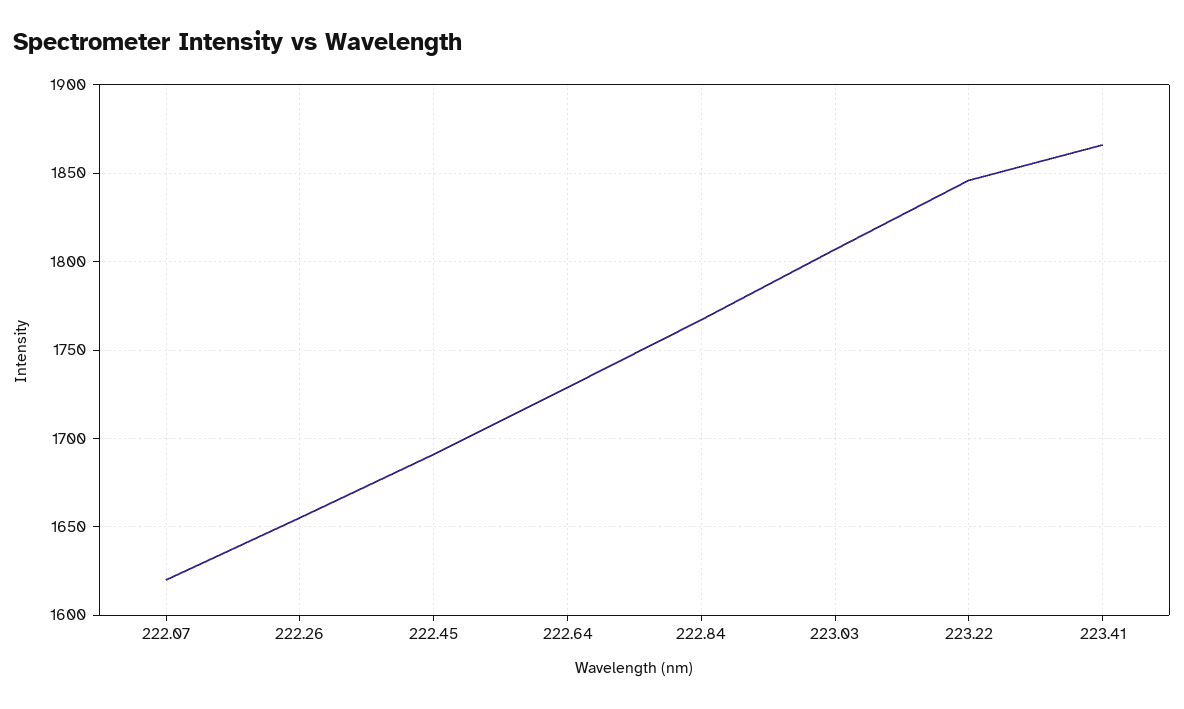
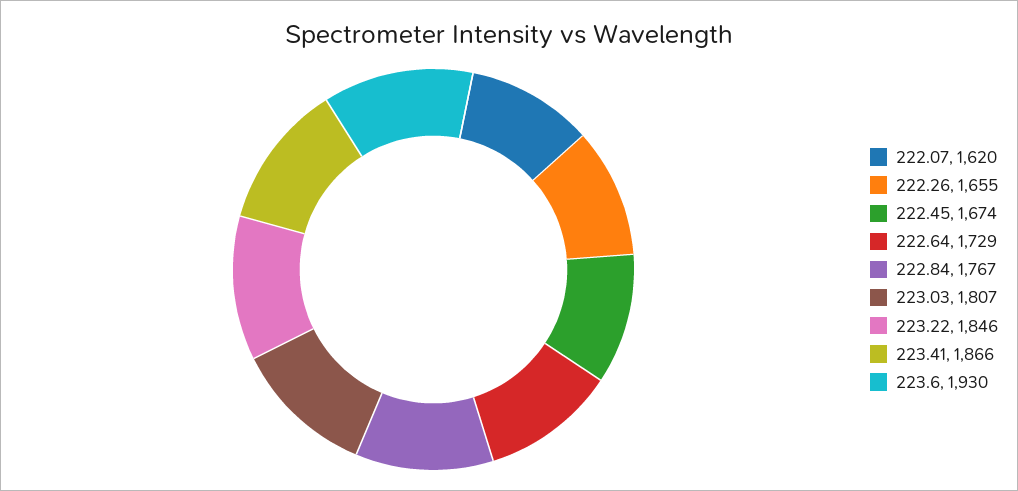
  {
    "222.07": 1620,
    "222.26": 1655,
-   "222.45": 1690,
+   "222.45": 1674,
    "222.64": 1729,
    "222.84": 1767,
    "223.03": 1807,
    "223.22": 1846,
-   "223.41": 1866
+   "223.41": 1866,
+   "223.6": 1930
  }

